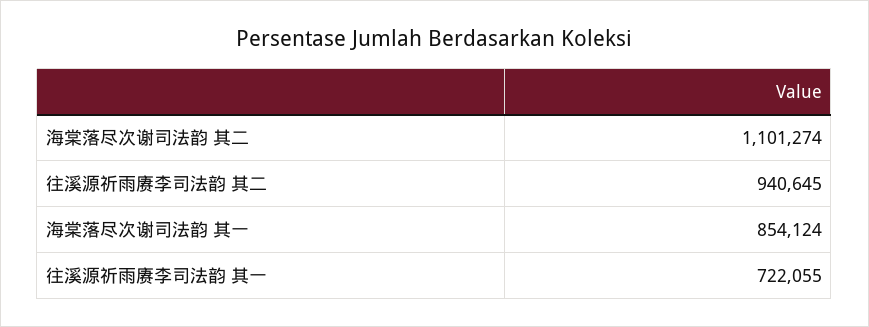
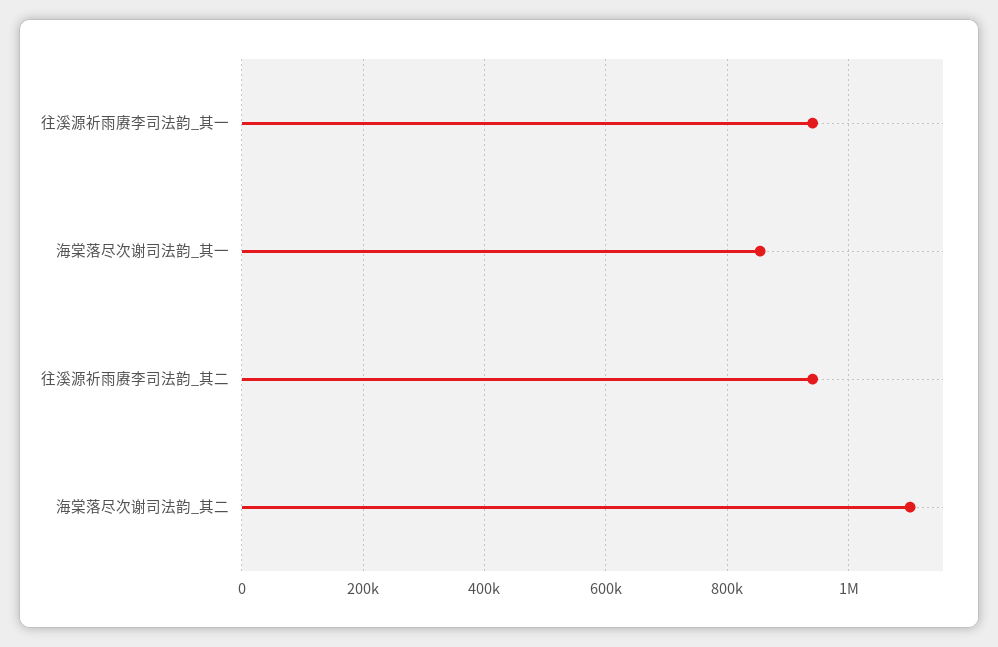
  {
    "海棠落尽次谢司法韵 其二": 1101274,
    "往溪源祈雨赓李司法韵 其二": 940645,
    "海棠落尽次谢司法韵 其一": 854124,
-   "往溪源祈雨赓李司法韵 其一": 722055
+   "往溪源祈雨赓李司法韵 其一": 940000
  }

